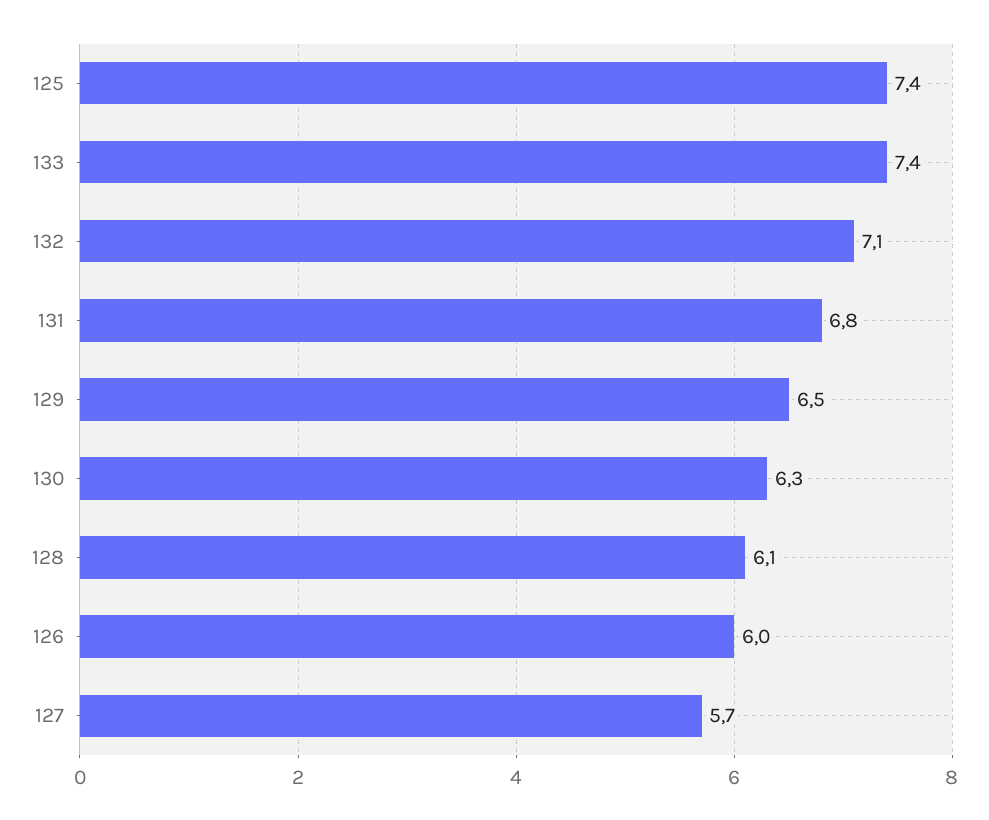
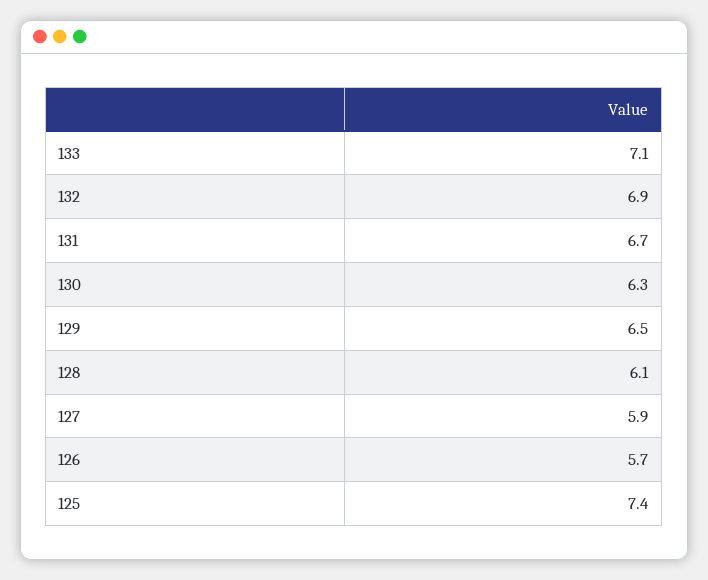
  {
    "125": 7.4,
-   "133": 7.4,
+   "133": 7.1,
-   "132": 7.1,
+   "132": 6.9,
-   "131": 6.8,
+   "131": 6.7,
    "129": 6.5,
    "130": 6.3,
    "128": 6.1,
-   "126": 6,
+   "126": 5.7,
-   "127": 5.7
+   "127": 5.9
  }

